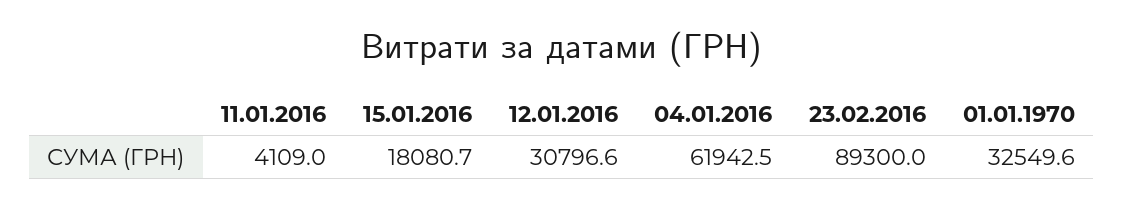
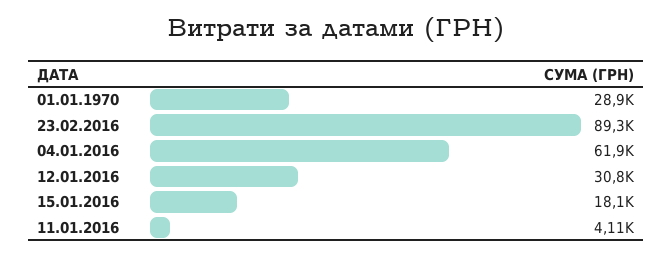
  {
    "11.01.2016": 4109,
    "15.01.2016": 18080.7,
    "12.01.2016": 30796.6,
    "04.01.2016": 61942.5,
    "23.02.2016": 89300,
-   "01.01.1970": 32549.6
+   "01.01.1970": 28900
  }

